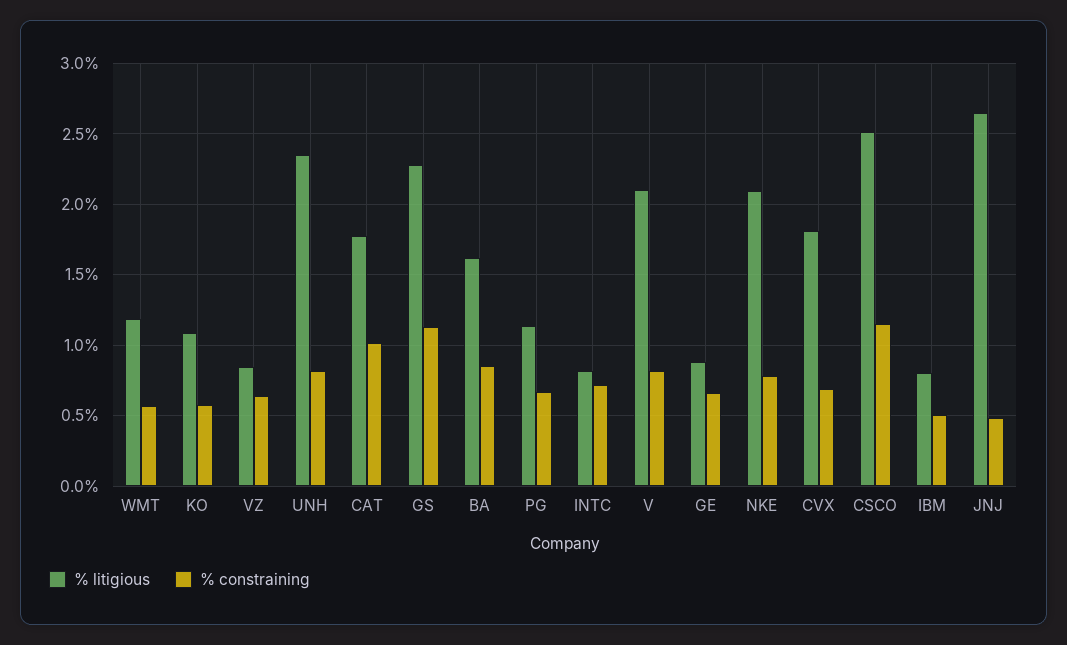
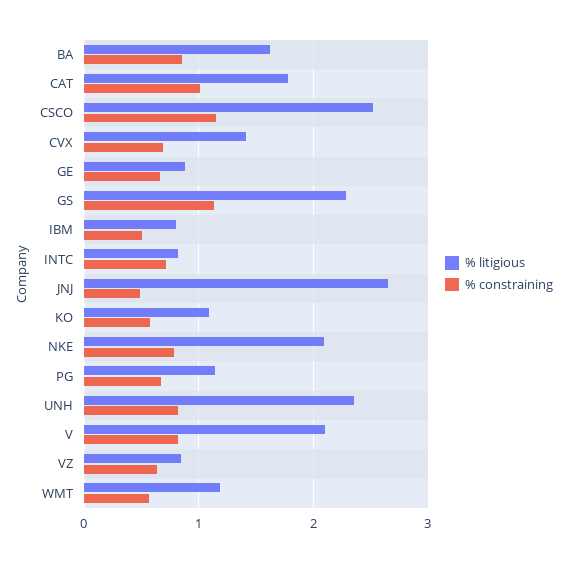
  {
    "% litigious": {
      "WMT": 1.2,
      "KO": 1.1,
      "VZ": 0.85,
      "UNH": 2.35,
      "CAT": 1.8,
      "GS": 2.3,
      "BA": 1.6,
      "PG": 1.15,
      "INTC": 0.8,
      "V": 2.1,
      "GE": 0.9,
      "NKE": 2.1,
-     "CVX": 1.8,
+     "CVX": 1.4,
      "CSCO": 2.5,
      "IBM": 0.8,
      "JNJ": 2.65
    },
    "% constraining": {
      "WMT": 0.55,
      "KO": 0.55,
      "VZ": 0.65,
      "UNH": 0.8,
      "CAT": 1,
      "GS": 1.15,
      "BA": 0.85,
      "PG": 0.65,
      "INTC": 0.7,
      "V": 0.8,
      "GE": 0.65,
      "NKE": 0.8,
      "CVX": 0.7,
      "CSCO": 1.15,
      "IBM": 0.5,
      "JNJ": 0.5
    }
  }

